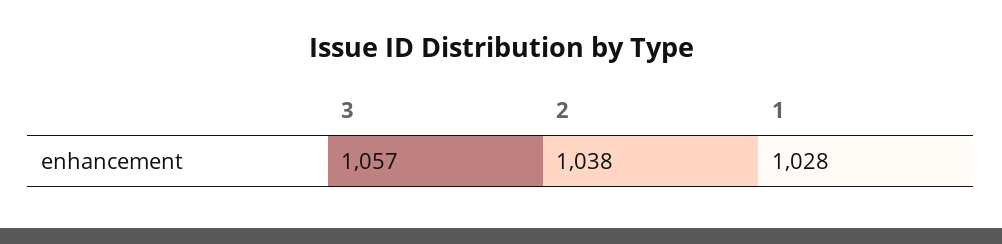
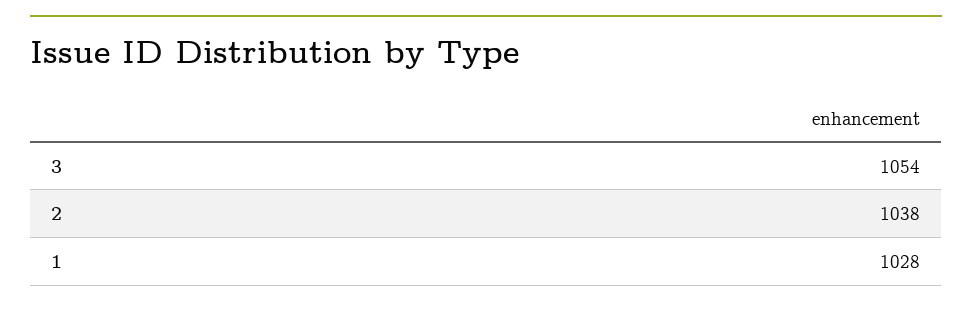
  {
-   "3": 1057,
+   "3": 1054,
    "2": 1038,
    "1": 1028
  }

